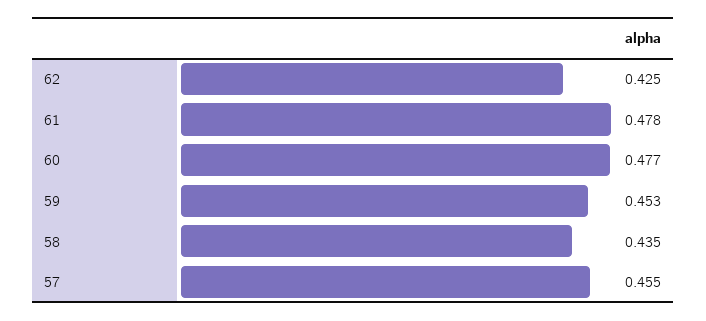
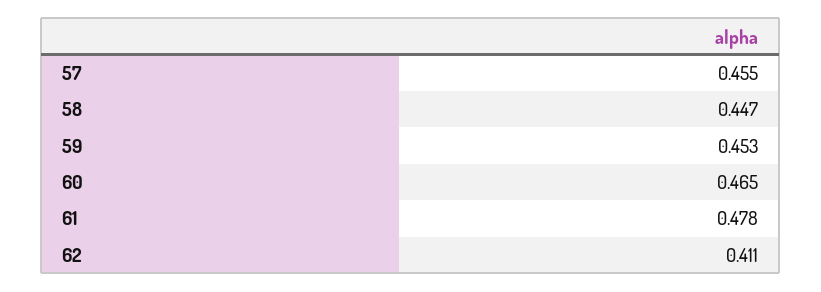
  {
-   "62": 0.425,
+   "62": 0.411,
    "61": 0.478,
-   "60": 0.477,
+   "60": 0.465,
    "59": 0.453,
-   "58": 0.435,
+   "58": 0.447,
    "57": 0.455
  }

